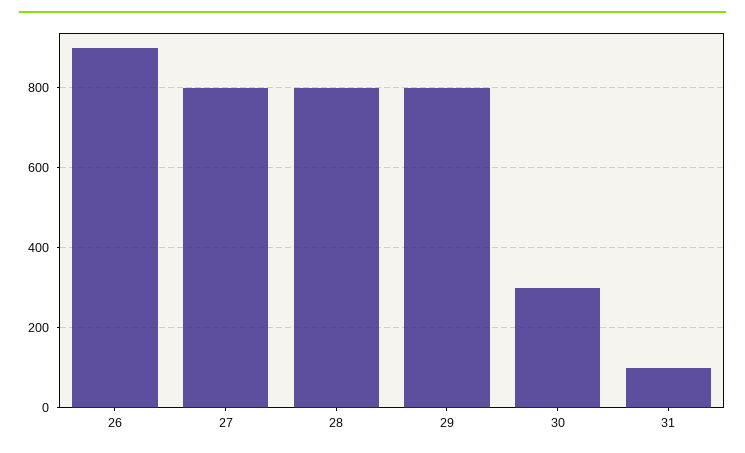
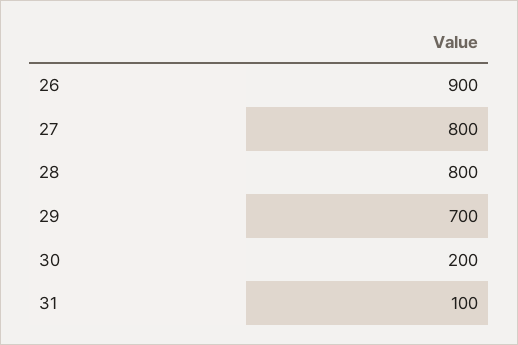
  {
    "26": 900,
    "27": 800,
    "28": 800,
-   "29": 800,
+   "29": 700,
-   "30": 300,
+   "30": 200,
    "31": 100
  }

